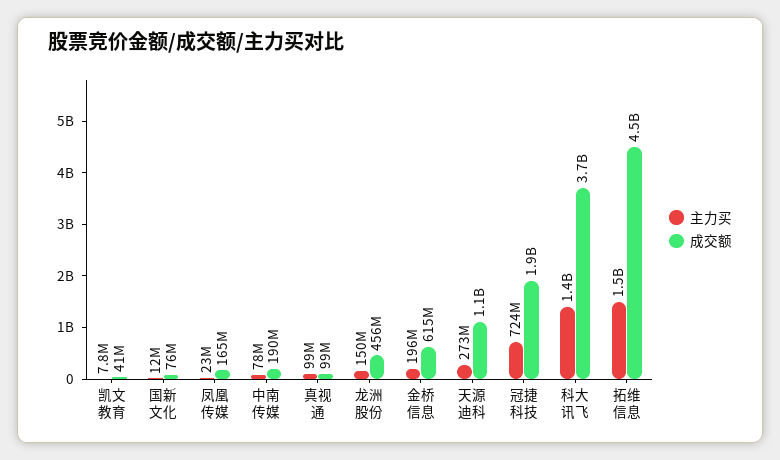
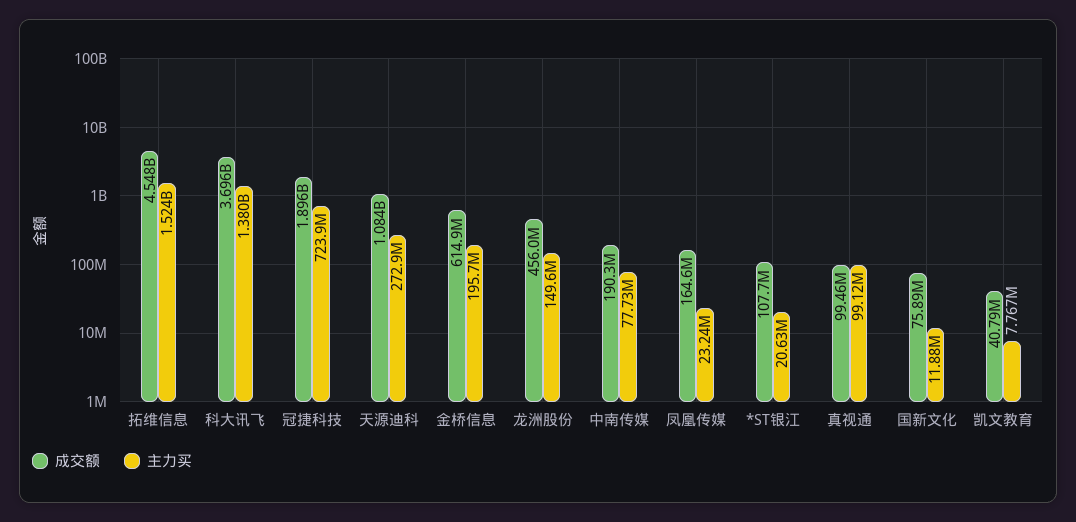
  {
    "主力买": {
      "凯文教育": 7767000,
      "国新文化": 11880000,
      "凤凰传媒": 23240000,
      "中南传媒": 77730000,
      "真视通": 99120000,
      "龙洲股份": 149600000,
      "金桥信息": 195700000,
      "天源迪科": 272900000,
      "冠捷科技": 723900000,
      "科大讯飞": 1380000000,
-     "拓维信息": 1524000000
+     "拓维信息": 1524000000,
+     "*ST银江": 20630000
    },
    "成交额": {
      "凯文教育": 40790000,
      "国新文化": 75890000,
      "凤凰传媒": 164600000,
      "中南传媒": 190300000,
      "真视通": 99460000,
      "龙洲股份": 456000000,
      "金桥信息": 614900000,
      "天源迪科": 1084000000,
      "冠捷科技": 1896000000,
      "科大讯飞": 3696000000,
-     "拓维信息": 4548000000
+     "拓维信息": 4548000000,
+     "*ST银江": 107700000
    }
  }

